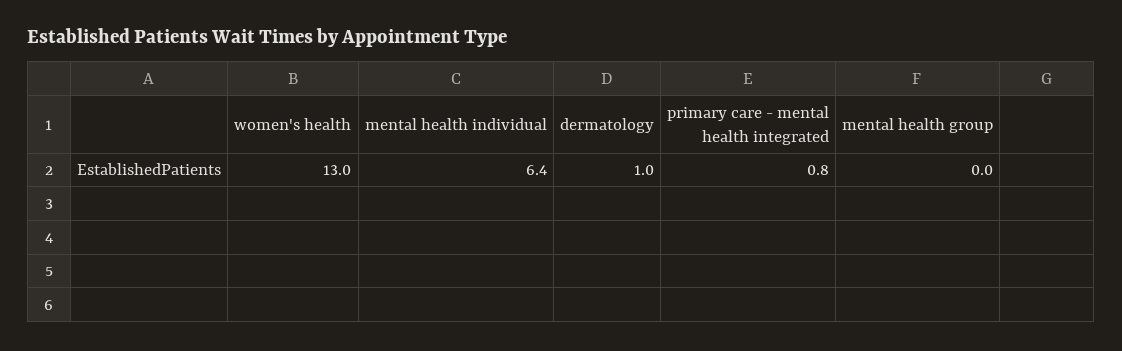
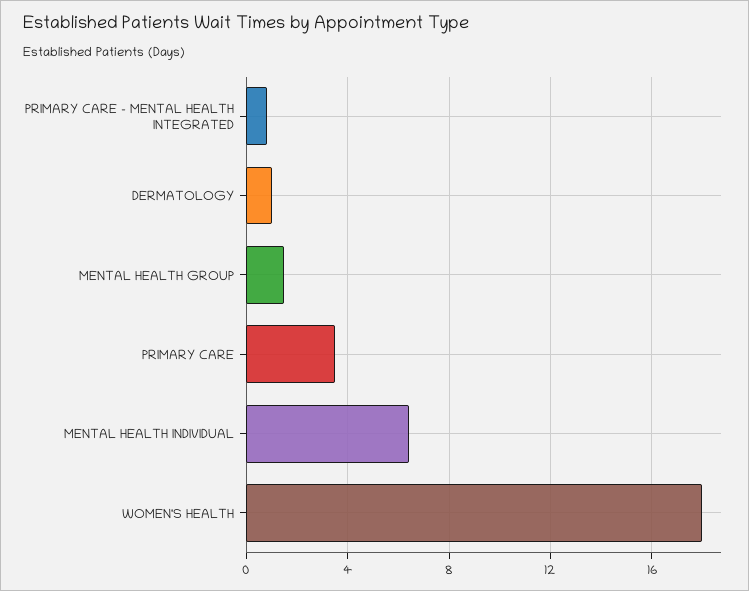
  {
-   "women's health": 13,
+   "women's health": 18,
    "mental health individual": 6.4,
    "dermatology": 1,
    "primary care - mental health integrated": 0.8,
-   "mental health group": 0
+   "mental health group": 1.5,
+   "PRIMARY CARE": 3.5
  }

